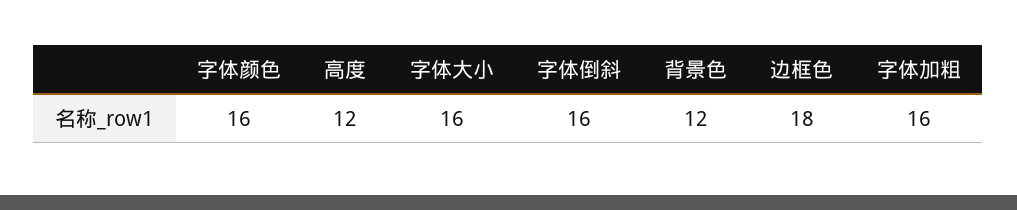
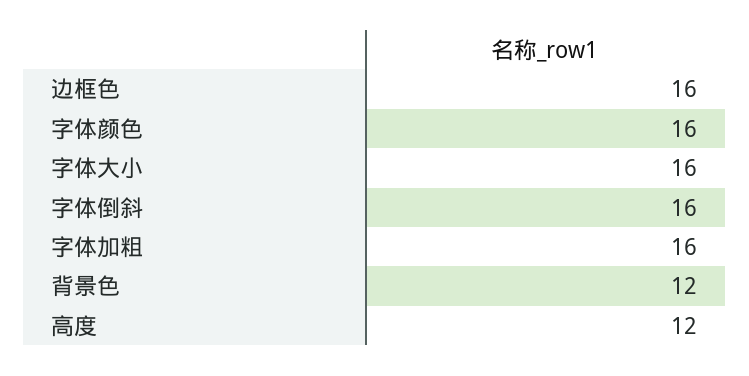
  {
    "字体颜色": 16,
    "高度": 12,
    "字体大小": 16,
    "字体倒斜": 16,
    "背景色": 12,
-   "边框色": 18,
+   "边框色": 16,
    "字体加粗": 16
  }

